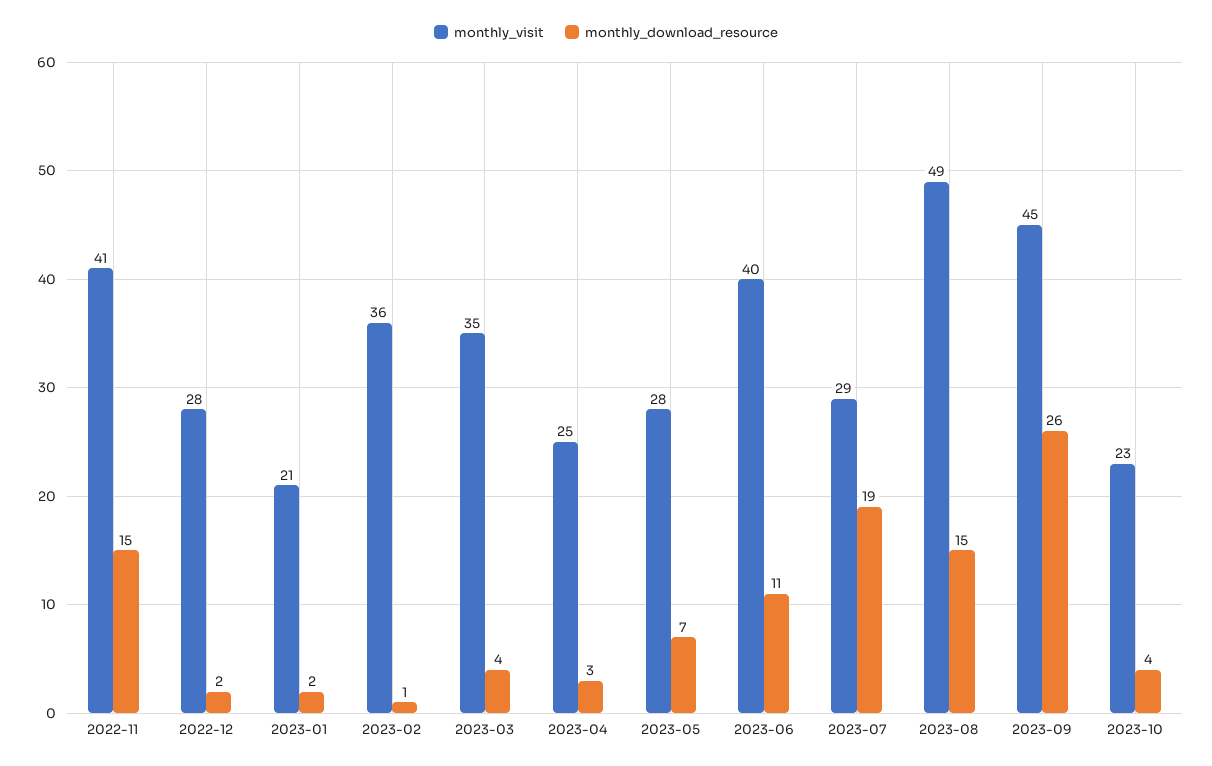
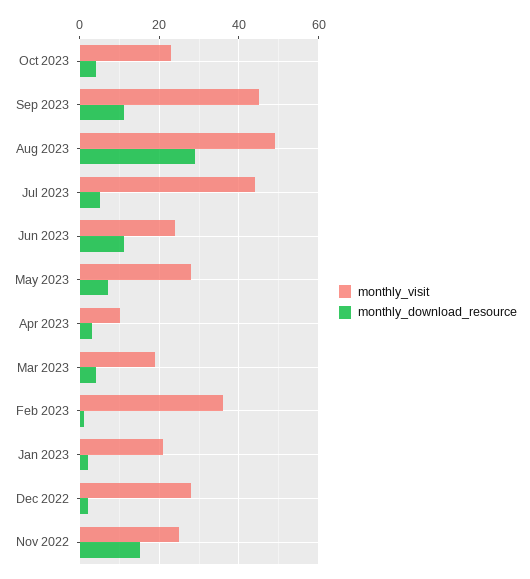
  {
    "monthly_visit": {
-     "2022-11": 41,
+     "2022-11": 25,
      "2022-12": 28,
      "2023-01": 21,
      "2023-02": 36,
-     "2023-03": 35,
+     "2023-03": 20,
-     "2023-04": 25,
+     "2023-04": 10,
      "2023-05": 28,
-     "2023-06": 40,
+     "2023-06": 25,
-     "2023-07": 29,
+     "2023-07": 45,
      "2023-08": 49,
      "2023-09": 45,
      "2023-10": 23
    },
    "monthly_download_resource": {
      "2022-11": 15,
      "2022-12": 2,
      "2023-01": 2,
      "2023-02": 1,
      "2023-03": 4,
      "2023-04": 3,
      "2023-05": 7,
      "2023-06": 11,
-     "2023-07": 19,
+     "2023-07": 5,
-     "2023-08": 15,
+     "2023-08": 30,
-     "2023-09": 26,
+     "2023-09": 10,
      "2023-10": 4
    }
  }

